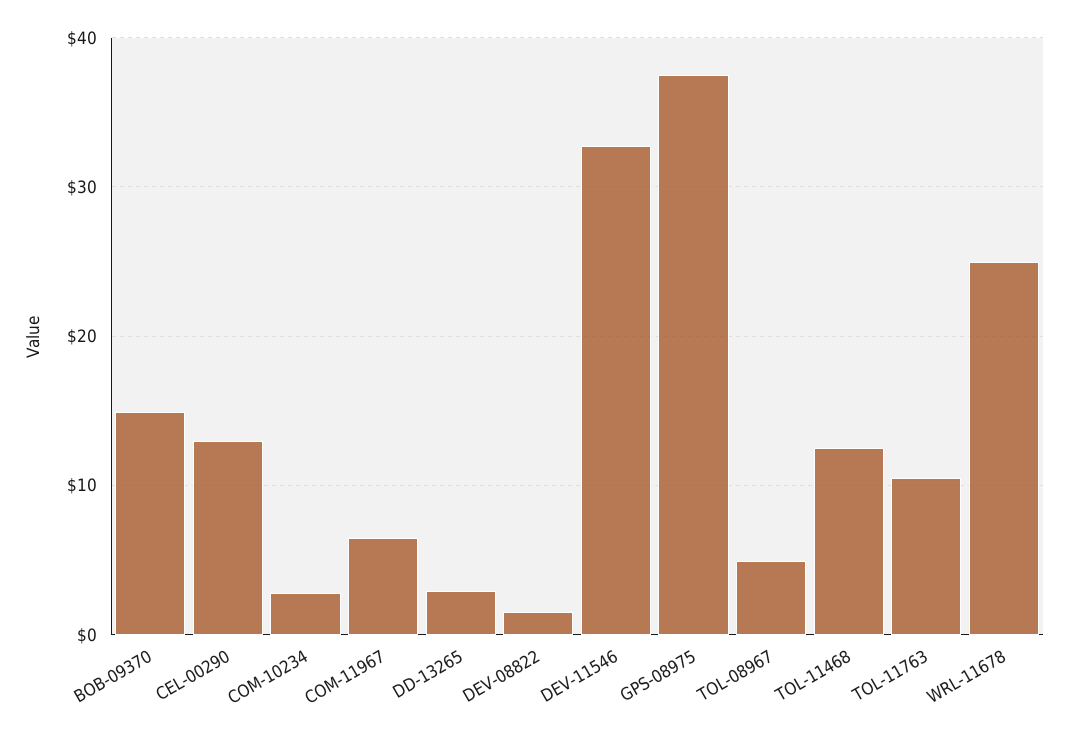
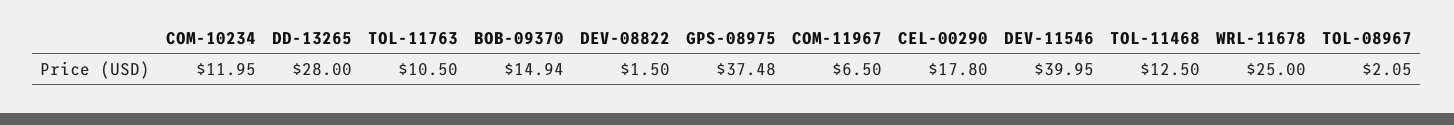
  {
    "BOB-09370": 14.94,
-   "CEL-00290": 13,
+   "CEL-00290": 17.8,
-   "COM-10234": 3,
+   "COM-10234": 11.95,
    "COM-11967": 6.5,
-   "DD-13265": 3,
+   "DD-13265": 28,
    "DEV-08822": 1.5,
-   "DEV-11546": 33,
+   "DEV-11546": 39.95,
    "GPS-08975": 37.48,
-   "TOL-08967": 5,
+   "TOL-08967": 2.05,
    "TOL-11468": 12.5,
    "TOL-11763": 10.5,
    "WRL-11678": 25
  }

